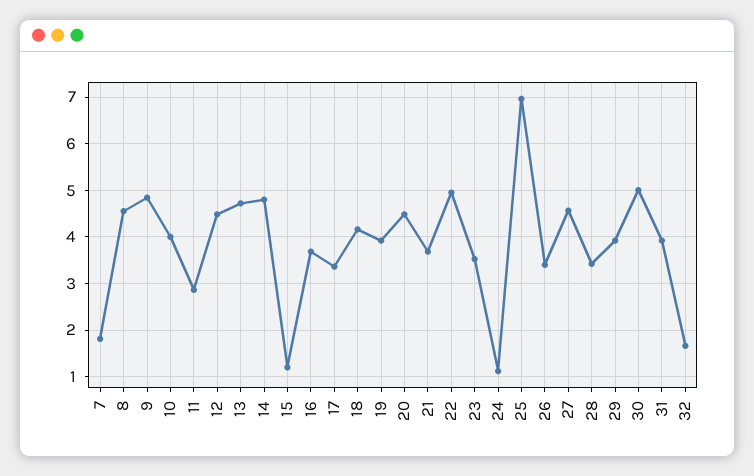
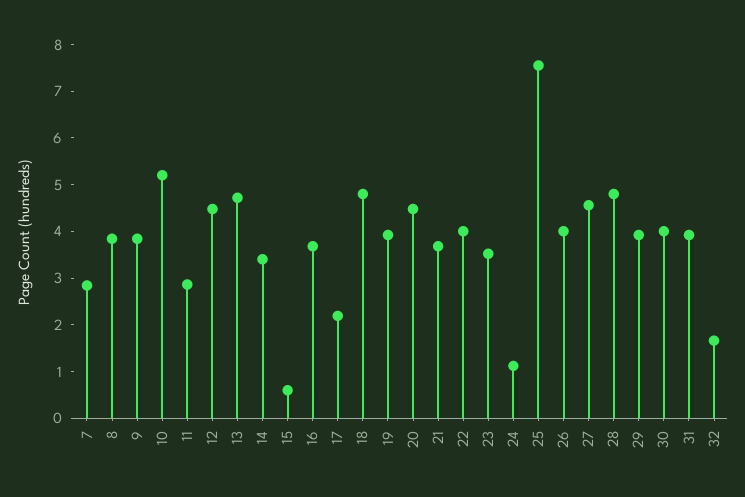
  {
-   "7": 1.8,
+   "7": 2.8,
-   "8": 4.6,
+   "8": 3.8,
-   "9": 4.8,
+   "9": 3.8,
-   "10": 4,
+   "10": 5.2,
    "11": 2.8,
    "12": 4.4,
    "13": 4.8,
-   "14": 4.8,
+   "14": 3.4,
-   "15": 1.2,
+   "15": 0.6,
    "16": 3.6,
-   "17": 3.4,
+   "17": 2.2,
-   "18": 4.2,
+   "18": 4.8,
    "19": 4,
    "20": 4.4,
    "21": 3.6,
-   "22": 5,
+   "22": 4,
    "23": 3.6,
    "24": 1.2,
-   "25": 7,
+   "25": 7.6,
-   "26": 3.4,
+   "26": 4,
    "27": 4.6,
-   "28": 3.4,
+   "28": 4.8,
    "29": 4,
-   "30": 5,
+   "30": 4,
    "31": 4,
    "32": 1.6
  }

